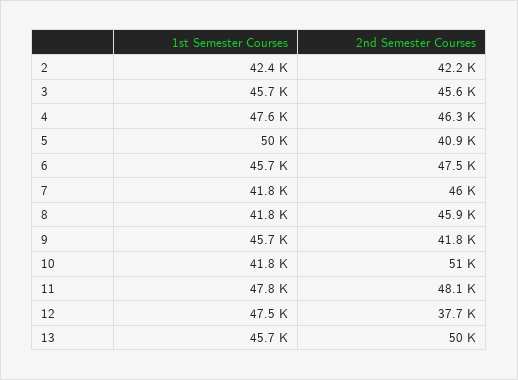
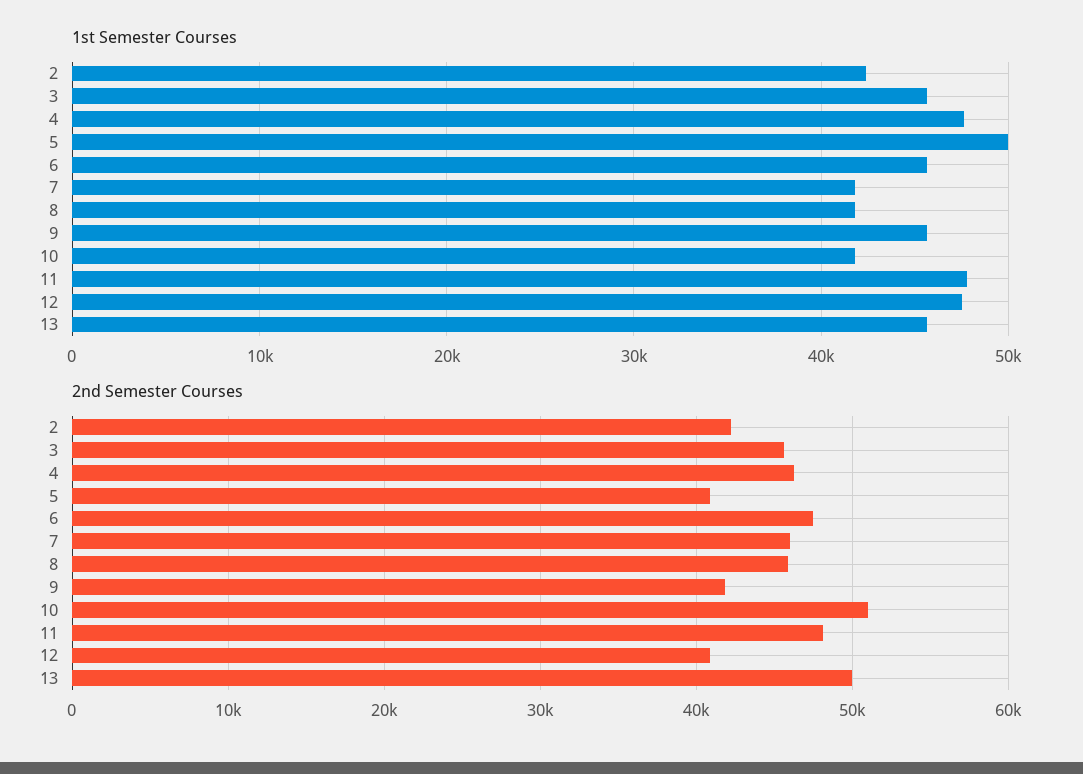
  {
    "1st Semester Courses": {
      "2": 42400,
      "3": 45700,
      "4": 47600,
      "5": 50000,
      "6": 45700,
      "7": 41800,
      "8": 41800,
      "9": 45700,
      "10": 41800,
      "11": 47800,
      "12": 47500,
      "13": 45700
    },
    "2nd Semester Courses": {
      "2": 42200,
      "3": 45600,
      "4": 46300,
      "5": 40900,
      "6": 47500,
      "7": 46000,
      "8": 45900,
      "9": 41800,
      "10": 51000,
      "11": 48100,
-     "12": 37700,
+     "12": 41000,
      "13": 50000
    }
  }

